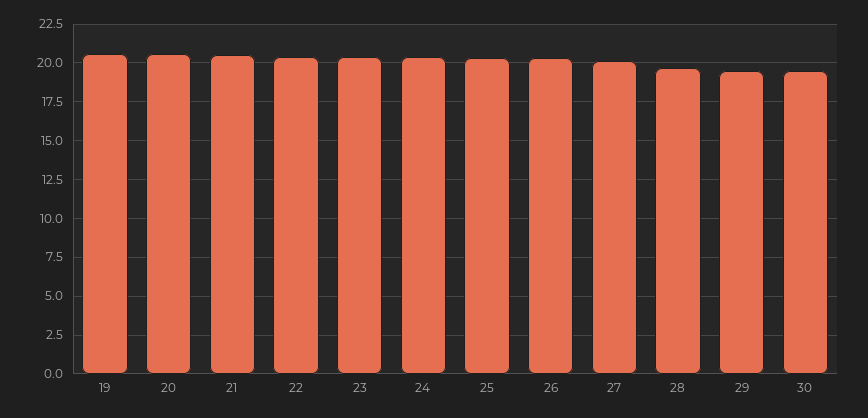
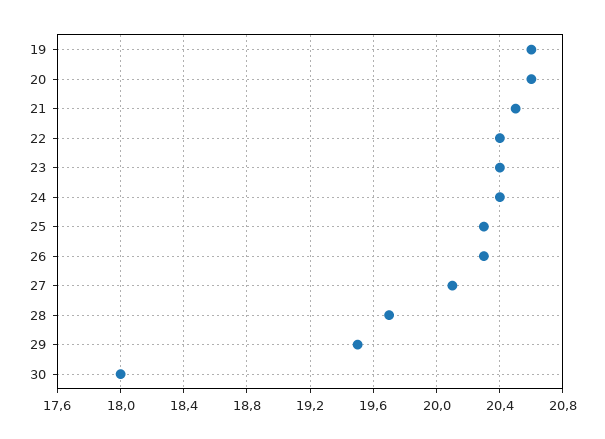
  {
    "19": 20.6,
    "20": 20.6,
    "21": 20.5,
    "22": 20.4,
    "23": 20.4,
    "24": 20.4,
    "25": 20.3,
    "26": 20.3,
    "27": 20.1,
    "28": 19.7,
    "29": 19.5,
-   "30": 19.5
+   "30": 18
  }

